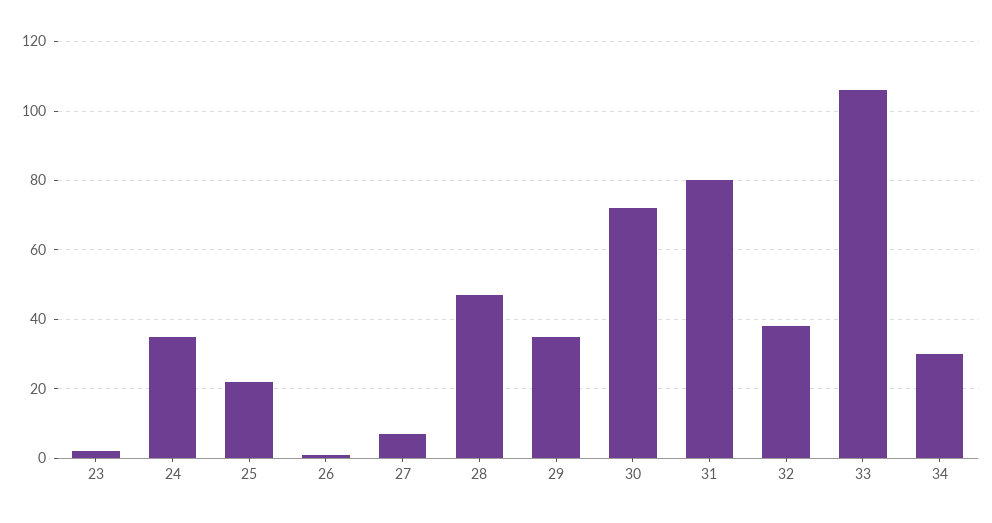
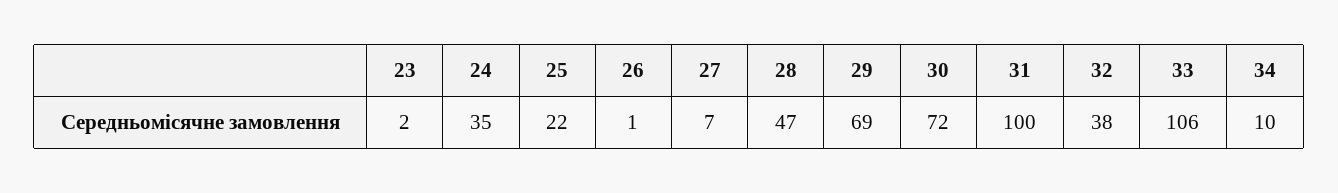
  {
    "23": 2,
    "24": 35,
    "25": 22,
    "26": 1,
    "27": 7,
    "28": 47,
-   "29": 35,
+   "29": 69,
    "30": 72,
-   "31": 80,
+   "31": 100,
    "32": 38,
    "33": 106,
-   "34": 30
+   "34": 10
  }

